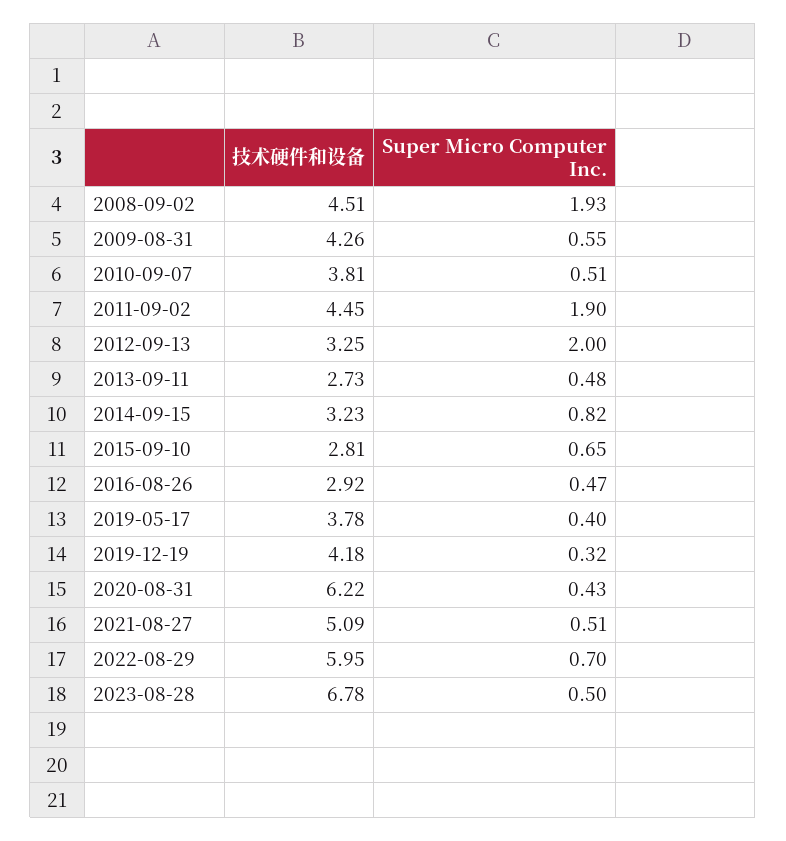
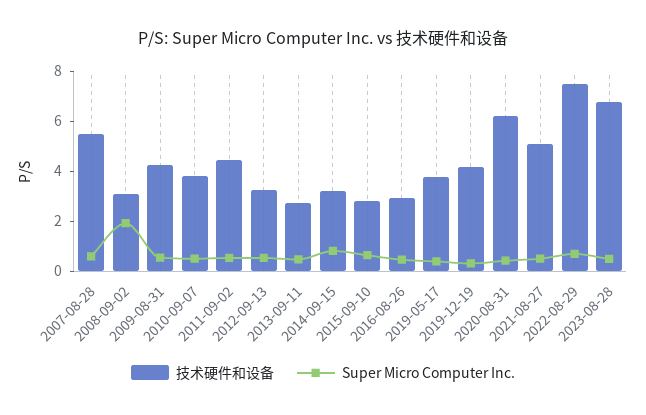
  {
    "技术硬件和设备": {
-     "2008-09-02": 4.51,
+     "2008-09-02": 3,
      "2009-08-31": 4.26,
      "2010-09-07": 3.81,
      "2011-09-02": 4.45,
      "2012-09-13": 3.25,
      "2013-09-11": 2.73,
      "2014-09-15": 3.23,
      "2015-09-10": 2.81,
      "2016-08-26": 2.92,
      "2019-05-17": 3.78,
      "2019-12-19": 4.18,
      "2020-08-31": 6.22,
      "2021-08-27": 5.09,
-     "2022-08-29": 5.95,
+     "2022-08-29": 7.5,
-     "2023-08-28": 6.78
+     "2023-08-28": 6.78,
+     "2007-08-28": 5.5
    },
    "Super Micro Computer Inc.": {
      "2008-09-02": 1.93,
      "2009-08-31": 0.55,
      "2010-09-07": 0.51,
-     "2011-09-02": 1.9,
+     "2011-09-02": 0.5,
-     "2012-09-13": 2,
+     "2012-09-13": 0.5,
      "2013-09-11": 0.48,
      "2014-09-15": 0.82,
      "2015-09-10": 0.65,
      "2016-08-26": 0.47,
      "2019-05-17": 0.4,
      "2019-12-19": 0.32,
      "2020-08-31": 0.43,
      "2021-08-27": 0.51,
      "2022-08-29": 0.7,
-     "2023-08-28": 0.5
+     "2023-08-28": 0.5,
+     "2007-08-28": 0.5
    }
  }

